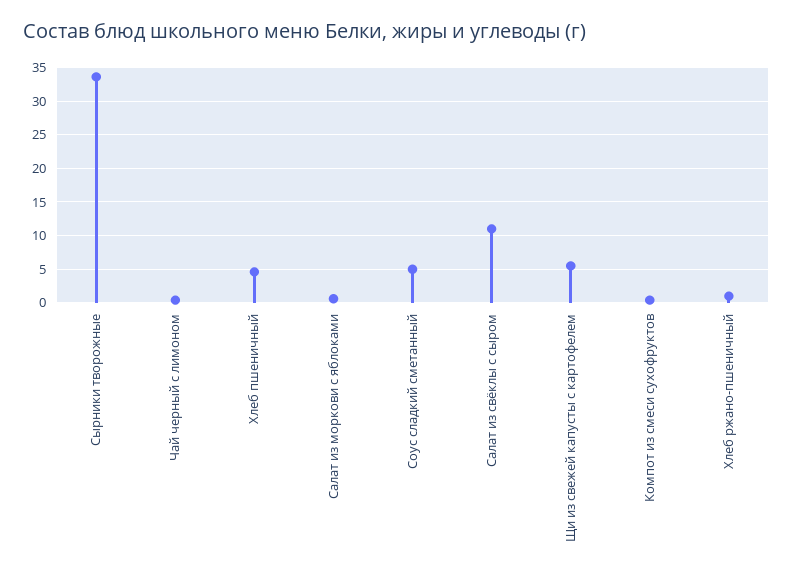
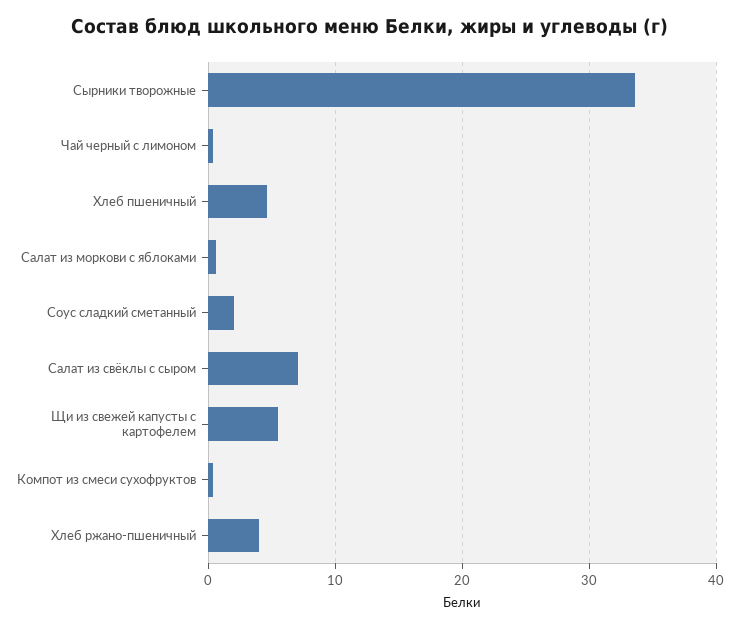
  {
    "Сырники творожные": 34,
    "Чай черный с лимоном": 0,
    "Хлеб пшеничный": 5,
    "Салат из моркови с яблоками": 1,
-   "Соус сладкий сметанный": 5,
+   "Соус сладкий сметанный": 2,
-   "Салат из свёклы с сыром": 11,
+   "Салат из свёклы с сыром": 7,
    "Щи из свежей капусты с картофелем": 6,
    "Компот из смеси сухофруктов": 0,
-   "Хлеб ржано-пшеничный": 1
+   "Хлеб ржано-пшеничный": 4
  }

